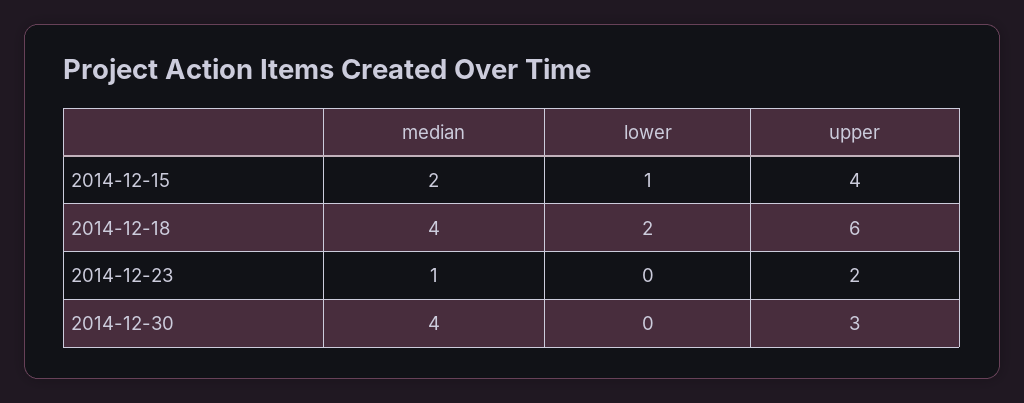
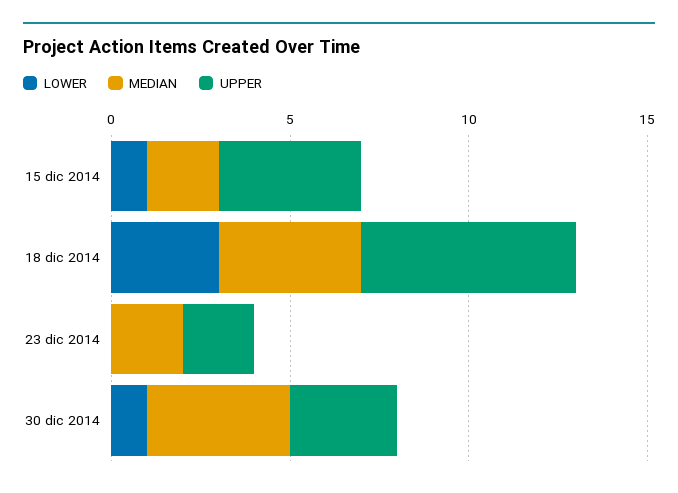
  {
    "median": {
      "2014-12-15": 2,
      "2014-12-18": 4,
-     "2014-12-23": 1,
+     "2014-12-23": 2,
      "2014-12-30": 4
    },
    "lower": {
      "2014-12-15": 1,
-     "2014-12-18": 2,
+     "2014-12-18": 3,
      "2014-12-23": 0,
-     "2014-12-30": 0
+     "2014-12-30": 1
    },
    "upper": {
      "2014-12-15": 4,
      "2014-12-18": 6,
      "2014-12-23": 2,
      "2014-12-30": 3
    }
  }

